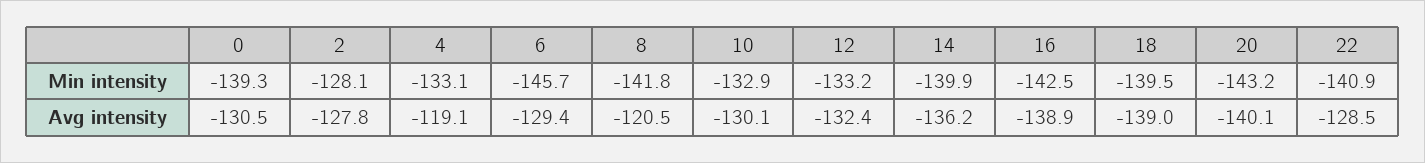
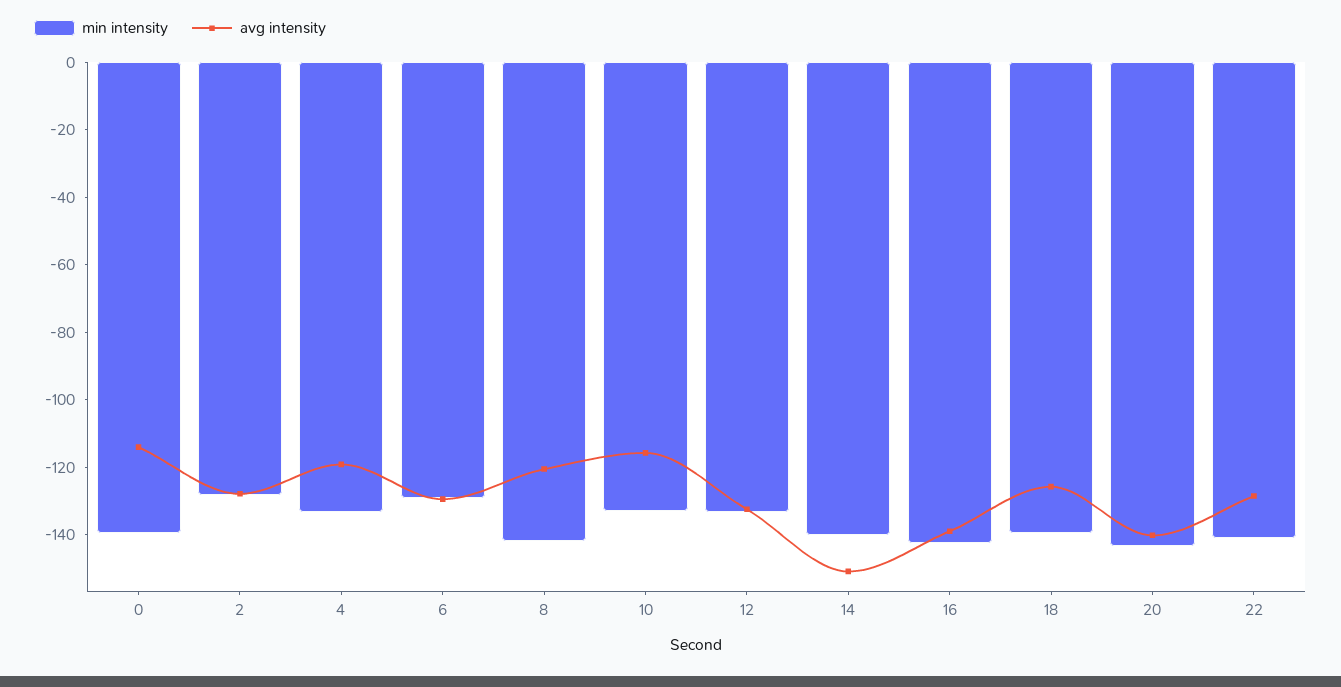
  {
    "Min intensity": {
      "0": -139.3,
      "2": -128.1,
      "4": -133.1,
-     "6": -145.7,
+     "6": -130,
      "8": -141.8,
      "10": -132.9,
      "12": -133.2,
      "14": -139.9,
      "16": -142.5,
      "18": -139.5,
      "20": -143.2,
      "22": -140.9
    },
    "Avg intensity": {
-     "0": -130.5,
+     "0": -115,
      "2": -127.8,
      "4": -119.1,
      "6": -129.4,
      "8": -120.5,
-     "10": -130.1,
+     "10": -115,
      "12": -132.4,
-     "14": -136.2,
+     "14": -150,
      "16": -138.9,
-     "18": -139,
+     "18": -125,
      "20": -140.1,
      "22": -128.5
    }
  }

